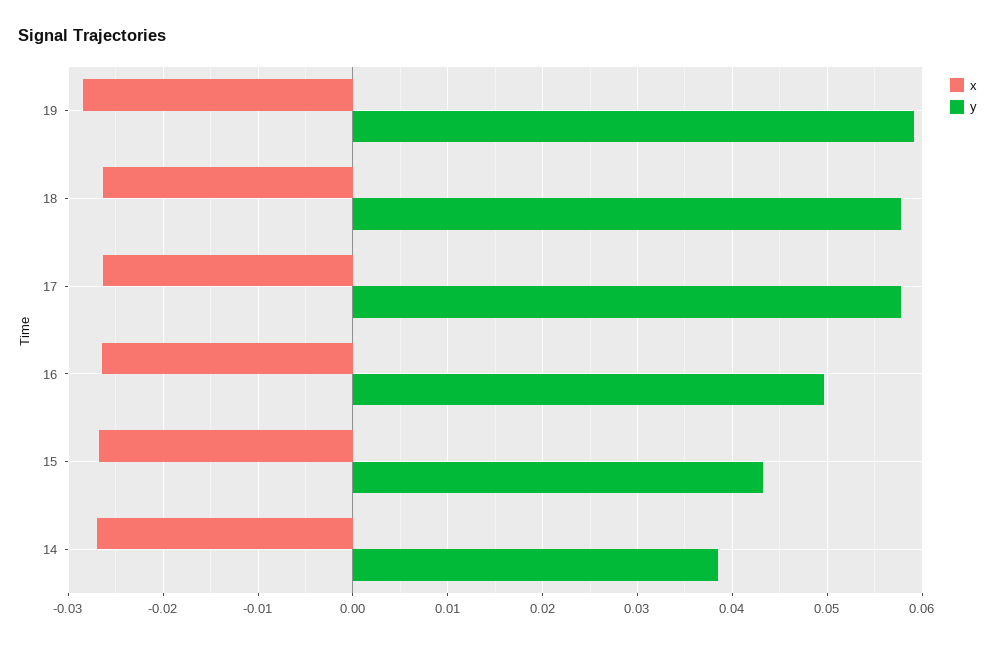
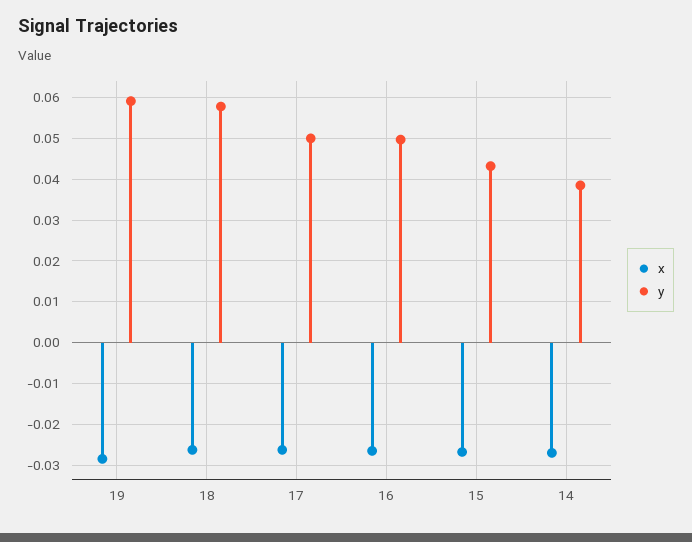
  {
    "x": {
      "19": -0.029,
      "18": -0.026,
      "17": -0.026,
      "16": -0.027,
      "15": -0.027,
      "14": -0.027
    },
    "y": {
      "19": 0.059,
      "18": 0.058,
-     "17": 0.058,
+     "17": 0.05,
      "16": 0.05,
      "15": 0.043,
      "14": 0.039
    }
  }

